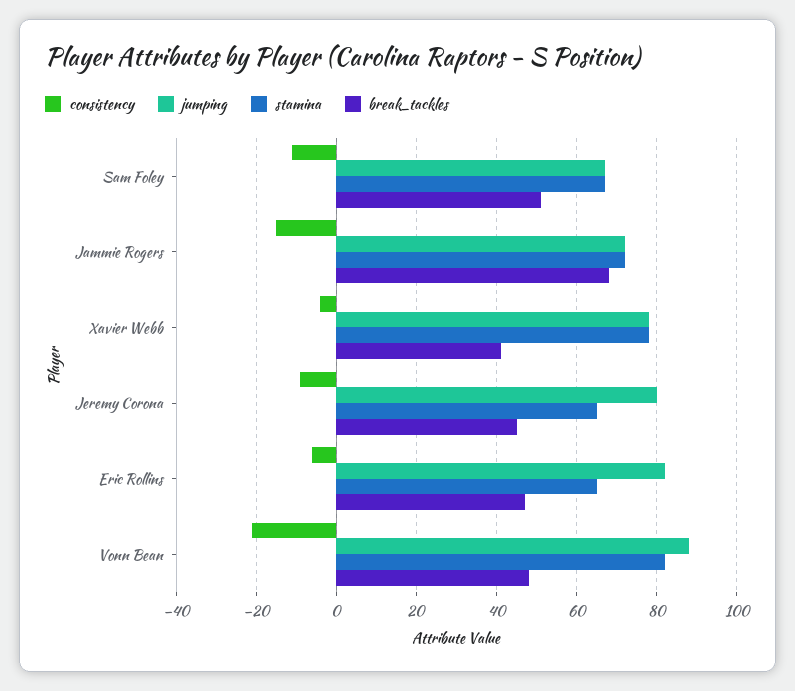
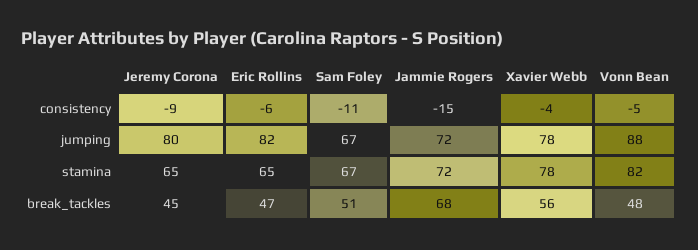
  {
    "consistency": {
      "Sam Foley": -11,
      "Jammie Rogers": -15,
      "Xavier Webb": -4,
      "Jeremy Corona": -9,
      "Eric Rollins": -6,
-     "Vonn Bean": -20
+     "Vonn Bean": -5
    },
    "jumping": {
      "Sam Foley": 67,
      "Jammie Rogers": 72,
      "Xavier Webb": 78,
      "Jeremy Corona": 80,
      "Eric Rollins": 82,
      "Vonn Bean": 88
    },
    "stamina": {
      "Sam Foley": 67,
      "Jammie Rogers": 72,
      "Xavier Webb": 78,
      "Jeremy Corona": 65,
      "Eric Rollins": 65,
      "Vonn Bean": 82
    },
    "break_tackles": {
      "Sam Foley": 51,
      "Jammie Rogers": 68,
-     "Xavier Webb": 40,
+     "Xavier Webb": 56,
      "Jeremy Corona": 45,
      "Eric Rollins": 47,
      "Vonn Bean": 48
    }
  }

